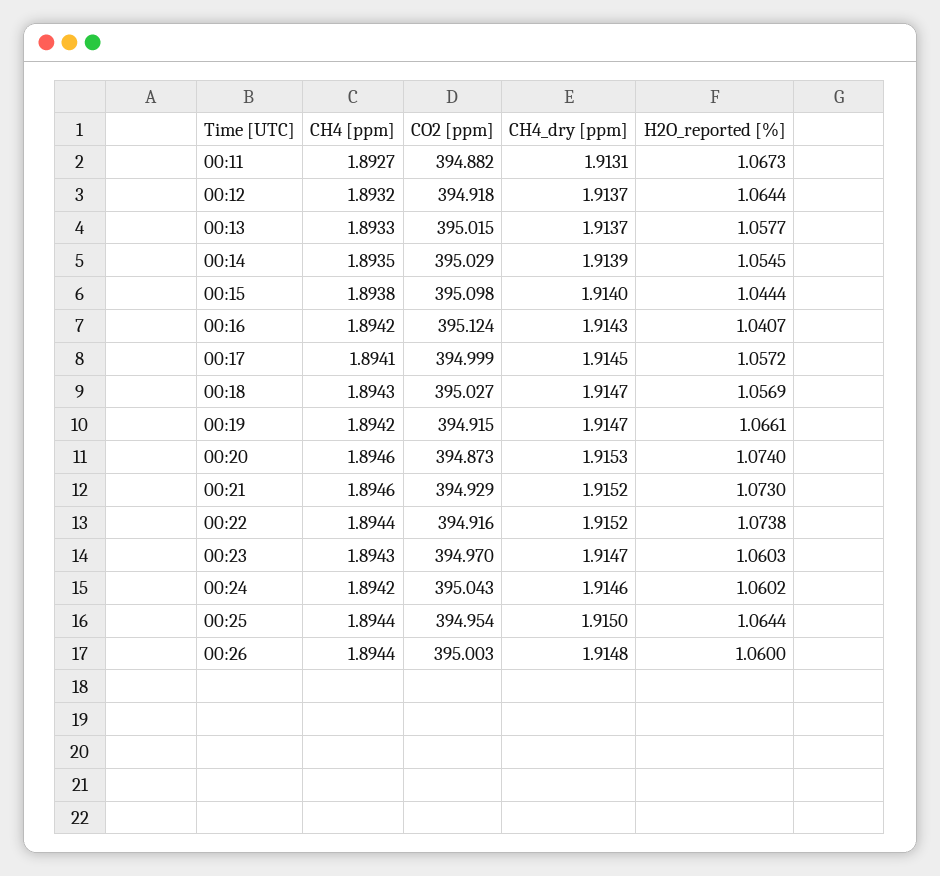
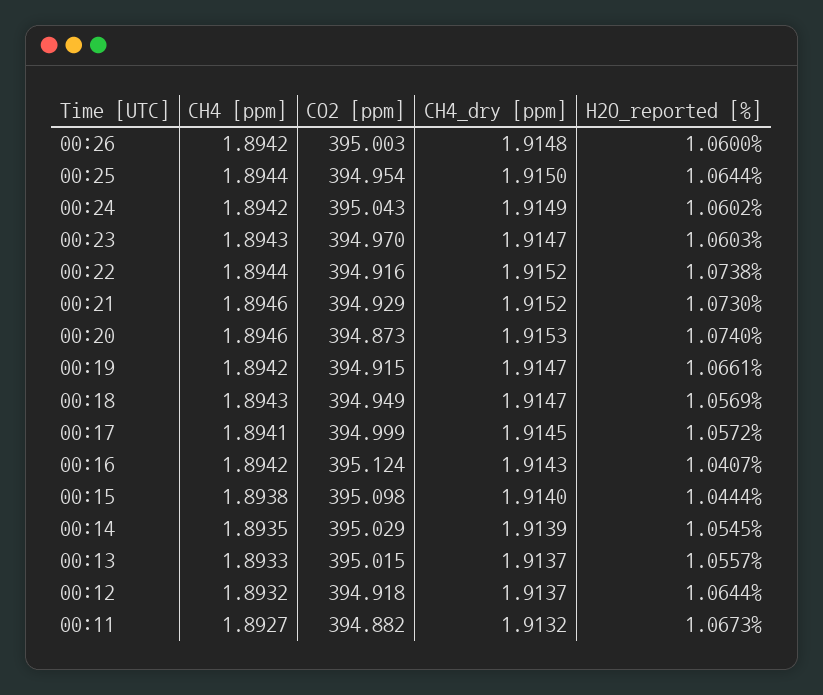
  {
    "CH4 [ppm]": {
      "00:11": 1.8927,
      "00:12": 1.8932,
      "00:13": 1.8933,
      "00:14": 1.8935,
      "00:15": 1.8938,
      "00:16": 1.8942,
      "00:17": 1.8941,
      "00:18": 1.8943,
      "00:19": 1.8942,
      "00:20": 1.8946,
      "00:21": 1.8946,
      "00:22": 1.8944,
      "00:23": 1.8943,
      "00:24": 1.8942,
      "00:25": 1.8944,
-     "00:26": 1.8944
+     "00:26": 1.8942
    },
    "CO2 [ppm]": {
      "00:11": 394.882,
      "00:12": 394.918,
      "00:13": 395.015,
      "00:14": 395.029,
      "00:15": 395.098,
      "00:16": 395.124,
      "00:17": 394.999,
-     "00:18": 395.027,
+     "00:18": 394.949,
      "00:19": 394.915,
      "00:20": 394.873,
      "00:21": 394.929,
      "00:22": 394.916,
      "00:23": 394.97,
      "00:24": 395.043,
      "00:25": 394.954,
      "00:26": 395.003
    },
    "CH4_dry [ppm]": {
-     "00:11": 1.9131,
+     "00:11": 1.9132,
      "00:12": 1.9137,
      "00:13": 1.9137,
      "00:14": 1.9139,
      "00:15": 1.914,
      "00:16": 1.9143,
      "00:17": 1.9145,
      "00:18": 1.9147,
      "00:19": 1.9147,
      "00:20": 1.9153,
      "00:21": 1.9152,
      "00:22": 1.9152,
      "00:23": 1.9147,
-     "00:24": 1.9146,
+     "00:24": 1.9149,
      "00:25": 1.915,
      "00:26": 1.9148
    },
    "H2O_reported [%]": {
      "00:11": 1.0673,
      "00:12": 1.0644,
-     "00:13": 1.0577,
+     "00:13": 1.0557,
      "00:14": 1.0545,
      "00:15": 1.0444,
      "00:16": 1.0407,
      "00:17": 1.0572,
      "00:18": 1.0569,
      "00:19": 1.0661,
      "00:20": 1.074,
      "00:21": 1.073,
      "00:22": 1.0738,
      "00:23": 1.0603,
      "00:24": 1.0602,
      "00:25": 1.0644,
      "00:26": 1.06
    }
  }

